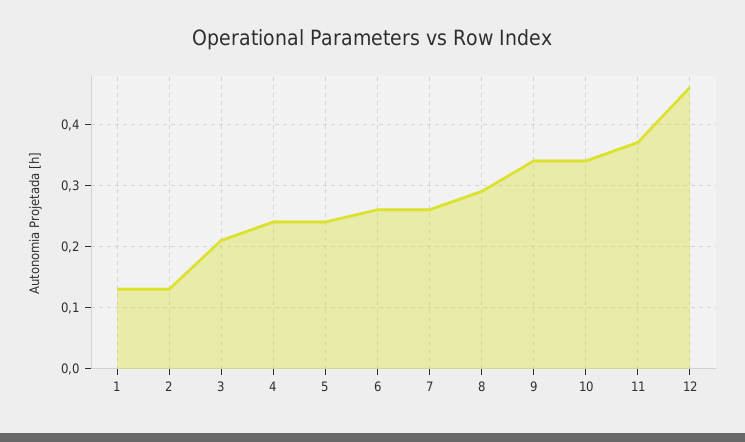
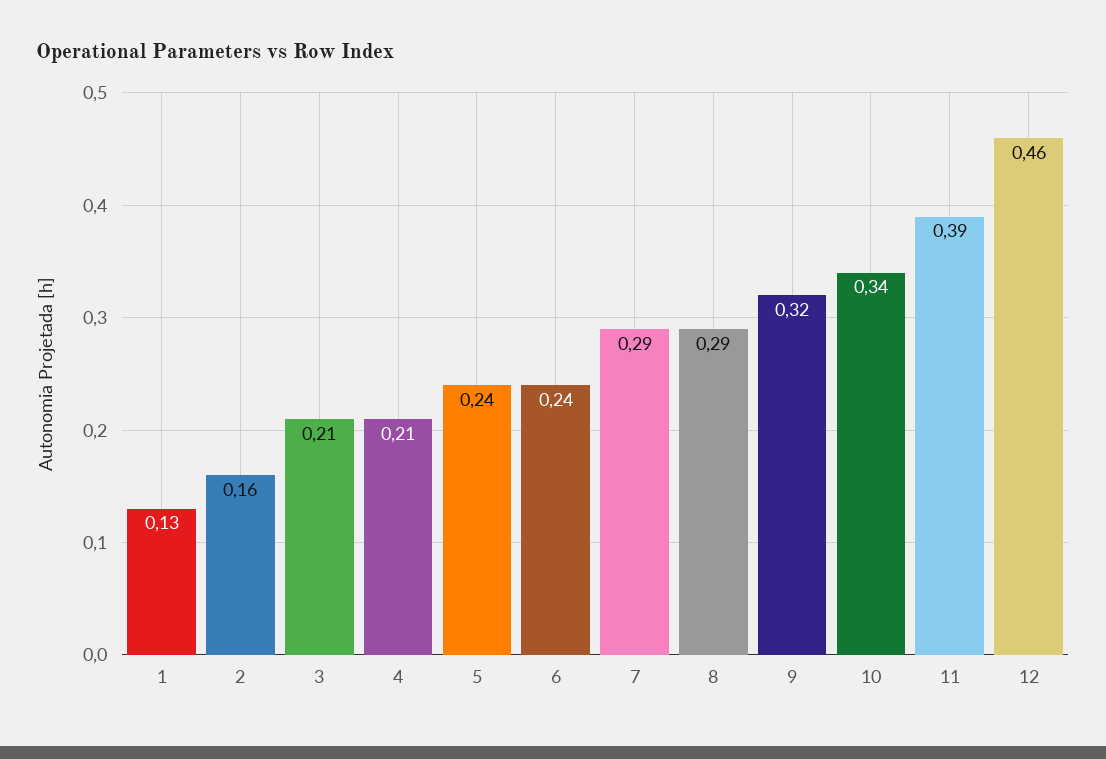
  {
    "1": 0.13,
-   "2": 0.13,
+   "2": 0.16,
    "3": 0.21,
-   "4": 0.24,
+   "4": 0.21,
    "5": 0.24,
-   "6": 0.26,
+   "6": 0.24,
-   "7": 0.26,
+   "7": 0.29,
    "8": 0.29,
-   "9": 0.34,
+   "9": 0.32,
    "10": 0.34,
-   "11": 0.37,
+   "11": 0.39,
    "12": 0.46
  }

